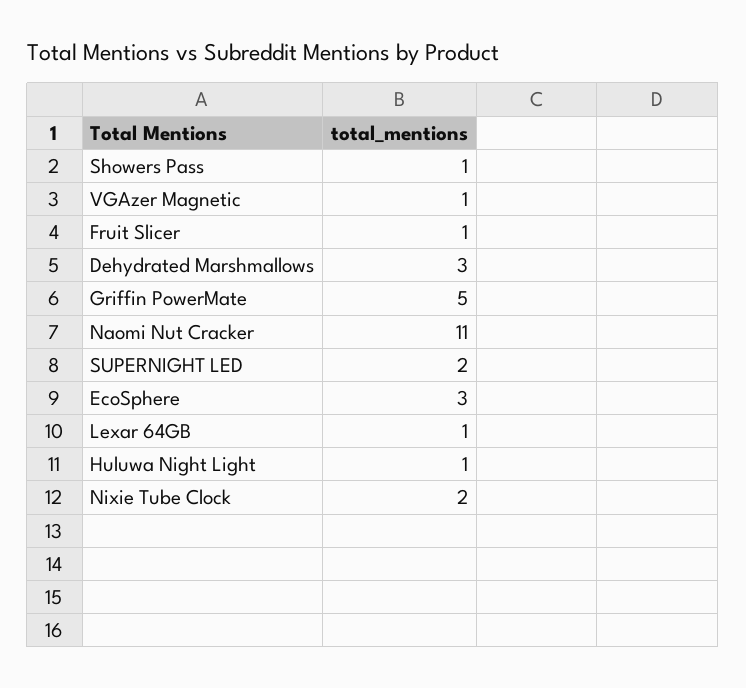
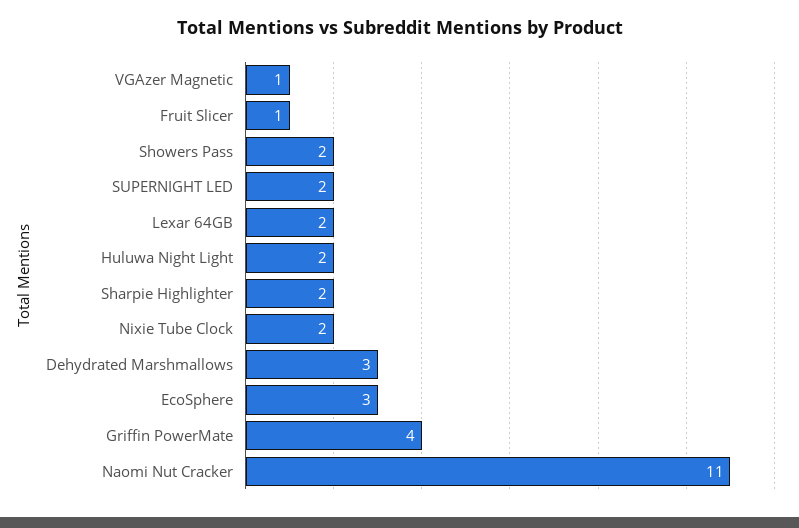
  {
-   "Showers Pass": 1,
+   "Showers Pass": 2,
    "VGAzer Magnetic": 1,
    "Fruit Slicer": 1,
    "Dehydrated Marshmallows": 3,
-   "Griffin PowerMate": 5,
+   "Griffin PowerMate": 4,
    "Naomi Nut Cracker": 11,
    "SUPERNIGHT LED": 2,
    "EcoSphere": 3,
-   "Lexar 64GB": 1,
+   "Lexar 64GB": 2,
-   "Huluwa Night Light": 1,
+   "Huluwa Night Light": 2,
-   "Nixie Tube Clock": 2
+   "Nixie Tube Clock": 2,
+   "Sharpie Highlighter": 2
  }

